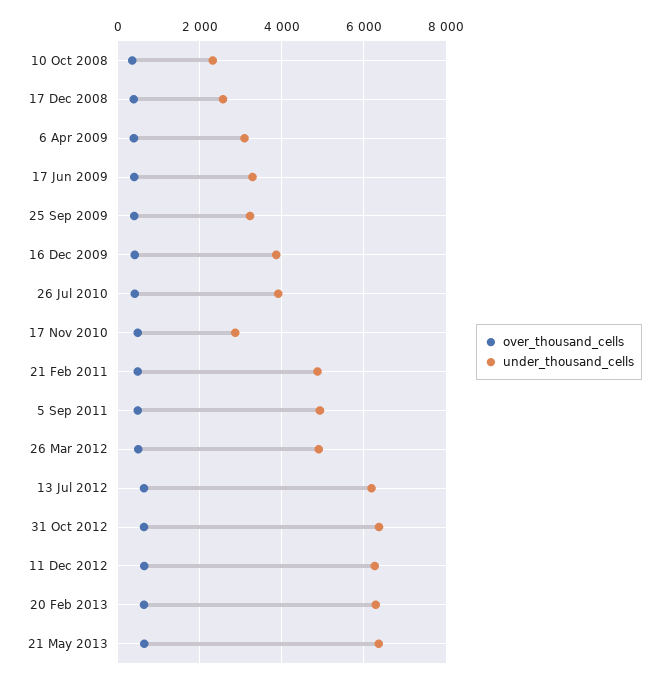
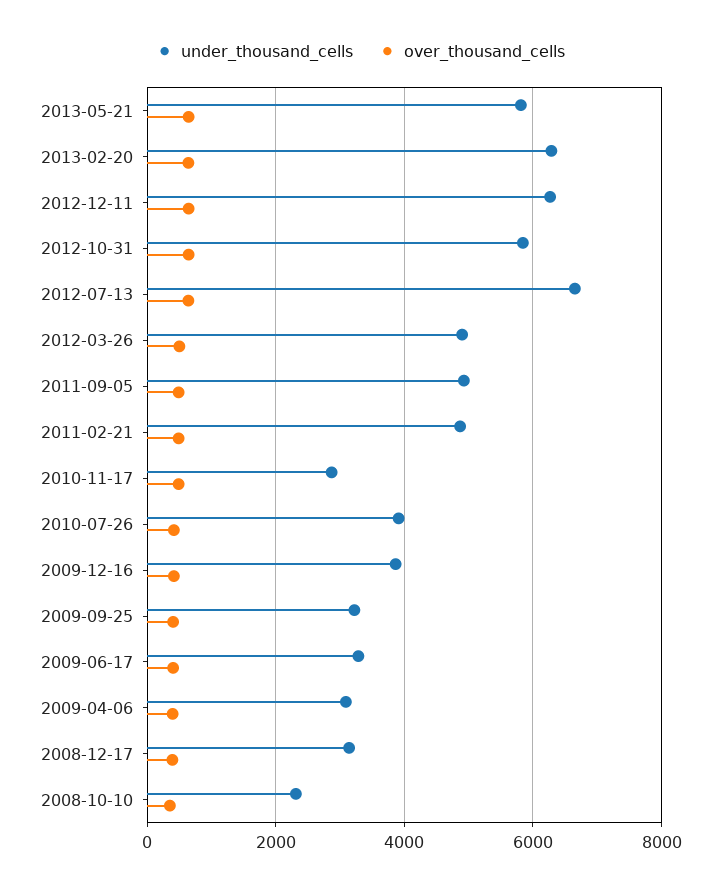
  {
    "over_thousand_cells": {
      "10 Oct 2008": 400,
      "17 Dec 2008": 400,
      "6 Apr 2009": 400,
      "17 Jun 2009": 400,
      "25 Sep 2009": 400,
      "16 Dec 2009": 400,
      "26 Jul 2010": 400,
      "17 Nov 2010": 400,
      "21 Feb 2011": 400,
      "5 Sep 2011": 400,
      "26 Mar 2012": 400,
      "13 Jul 2012": 600,
      "31 Oct 2012": 600,
      "11 Dec 2012": 600,
      "20 Feb 2013": 600,
      "21 May 2013": 600
    },
    "under_thousand_cells": {
      "10 Oct 2008": 2400,
-     "17 Dec 2008": 2600,
+     "17 Dec 2008": 3200,
      "6 Apr 2009": 3000,
      "17 Jun 2009": 3200,
      "25 Sep 2009": 3200,
      "16 Dec 2009": 3800,
      "26 Jul 2010": 4000,
      "17 Nov 2010": 2800,
      "21 Feb 2011": 4800,
      "5 Sep 2011": 5000,
      "26 Mar 2012": 4800,
-     "13 Jul 2012": 6200,
+     "13 Jul 2012": 6600,
-     "31 Oct 2012": 6400,
+     "31 Oct 2012": 5800,
      "11 Dec 2012": 6200,
      "20 Feb 2013": 6200,
-     "21 May 2013": 6400
+     "21 May 2013": 5800
    }
  }

